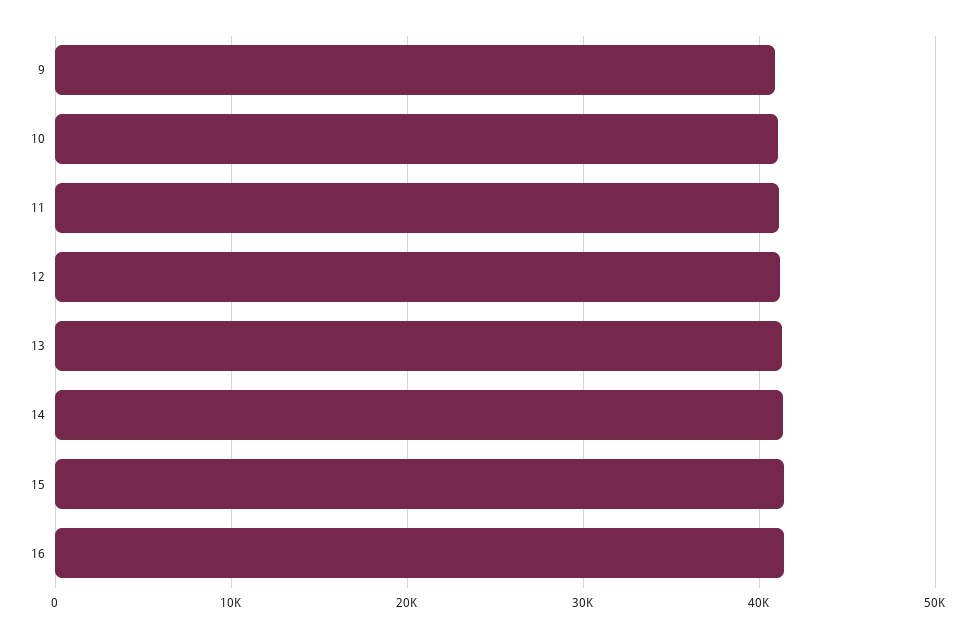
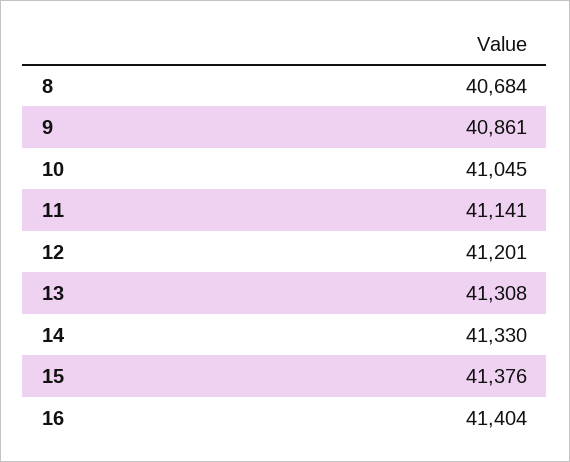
  {
    "9": 40861,
    "10": 41045,
    "11": 41141,
    "12": 41201,
    "13": 41308,
    "14": 41330,
    "15": 41376,
-   "16": 41404
+   "16": 41404,
+   "8": 40684
  }

